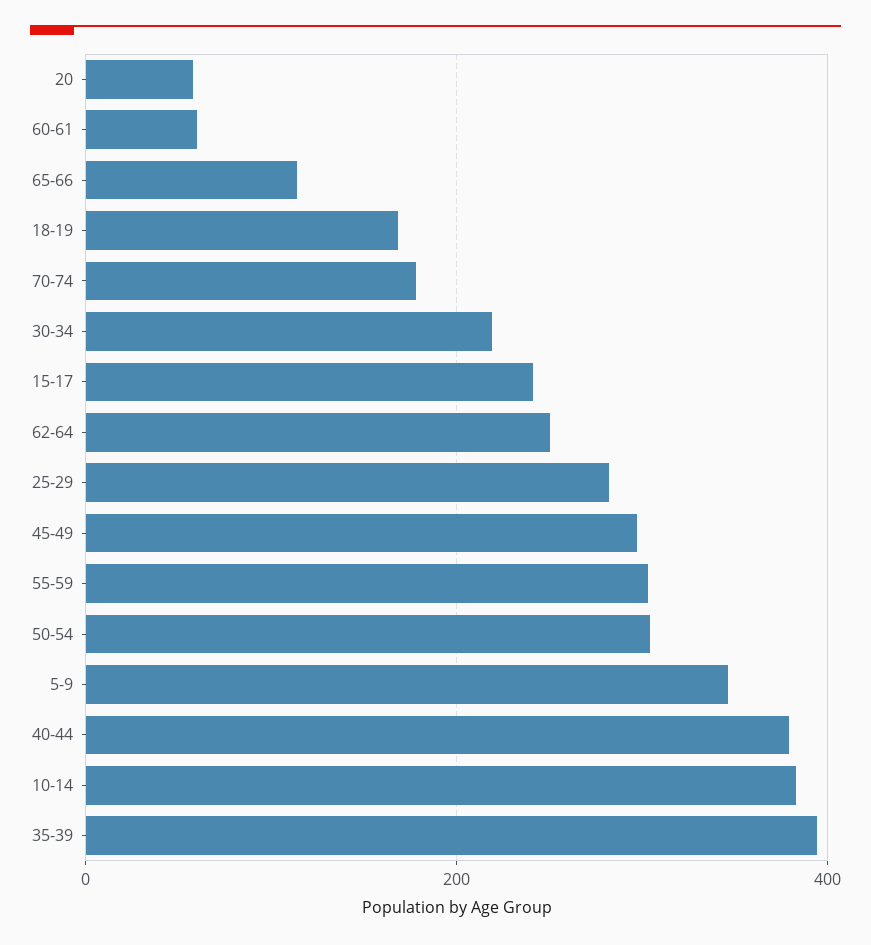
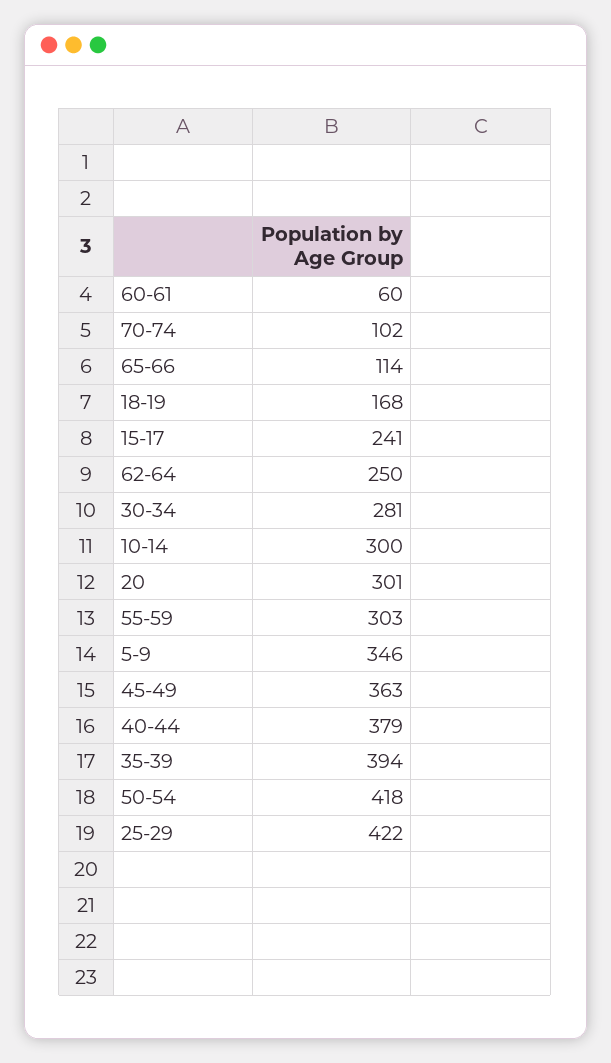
  {
-   "20": 60,
+   "20": 301,
    "60-61": 60,
    "65-66": 114,
    "18-19": 168,
-   "70-74": 180,
+   "70-74": 102,
-   "30-34": 220,
+   "30-34": 281,
    "15-17": 241,
    "62-64": 250,
-   "25-29": 280,
+   "25-29": 422,
-   "45-49": 300,
+   "45-49": 363,
    "55-59": 303,
-   "50-54": 300,
+   "50-54": 418,
    "5-9": 346,
    "40-44": 379,
-   "10-14": 380,
+   "10-14": 300,
    "35-39": 394
  }

